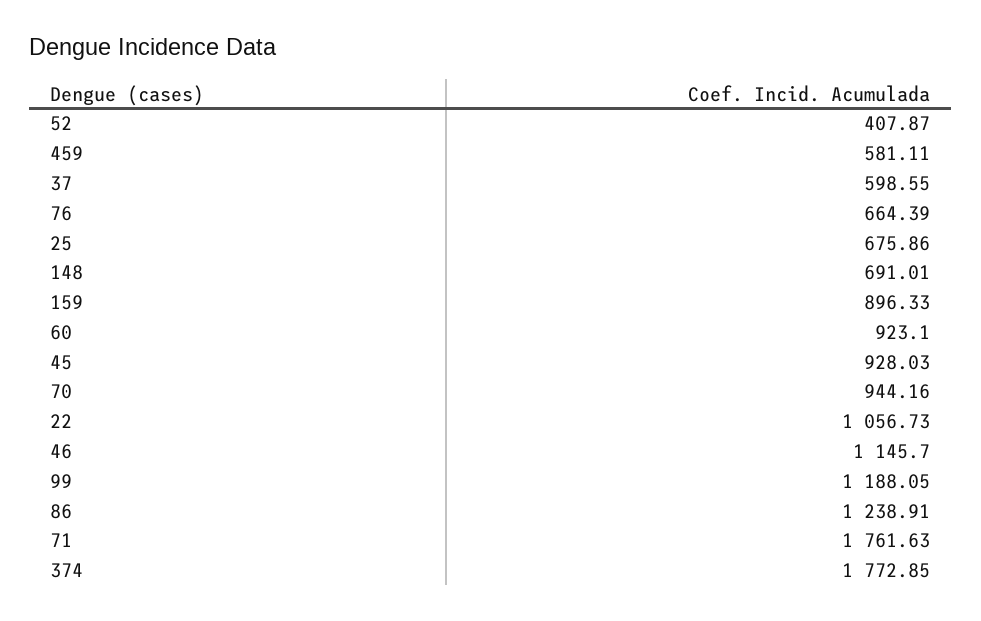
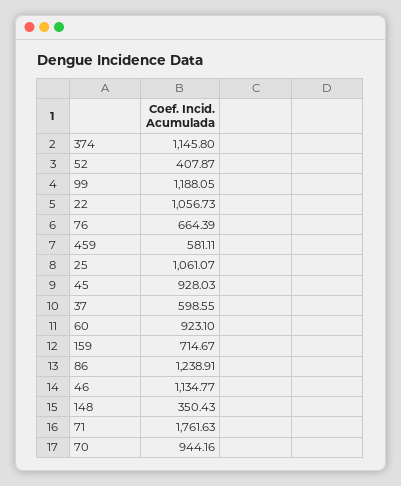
  {
    "52": 407.87,
    "459": 581.11,
    "37": 598.55,
    "76": 664.39,
-   "25": 675.86,
+   "25": 1061.07,
-   "148": 691.01,
+   "148": 350.43,
-   "159": 896.33,
+   "159": 714.67,
    "60": 923.1,
    "45": 928.03,
    "70": 944.16,
    "22": 1056.73,
-   "46": 1145.7,
+   "46": 1134.77,
    "99": 1188.05,
    "86": 1238.91,
    "71": 1761.63,
-   "374": 1772.85
+   "374": 1145.8
  }

